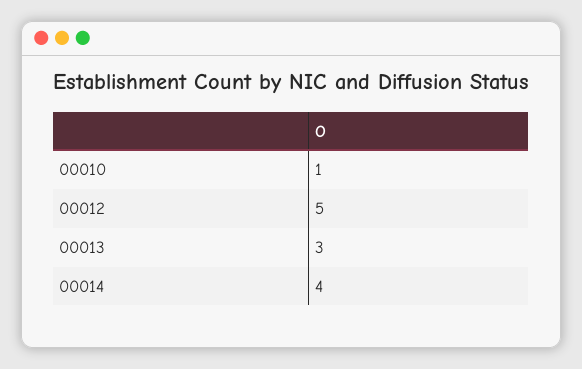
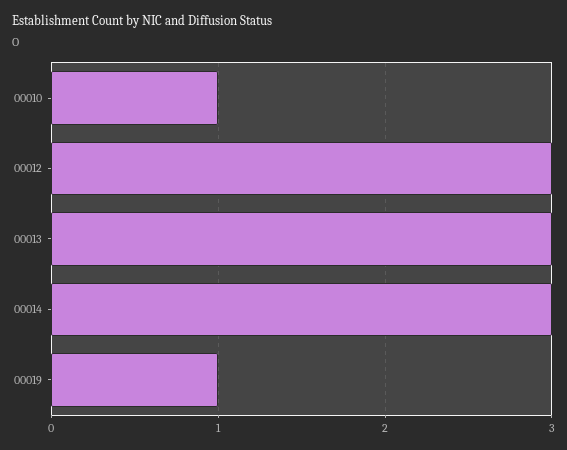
  {
    "00010": 1,
-   "00012": 5,
+   "00012": 3,
    "00013": 3,
-   "00014": 4
+   "00014": 3,
+   "00019": 1
  }

